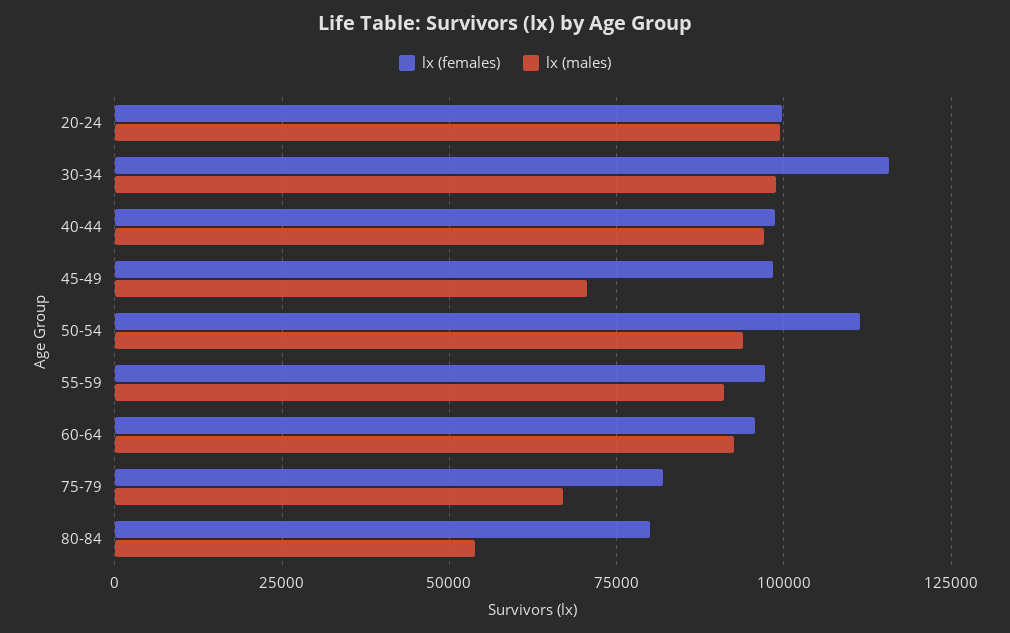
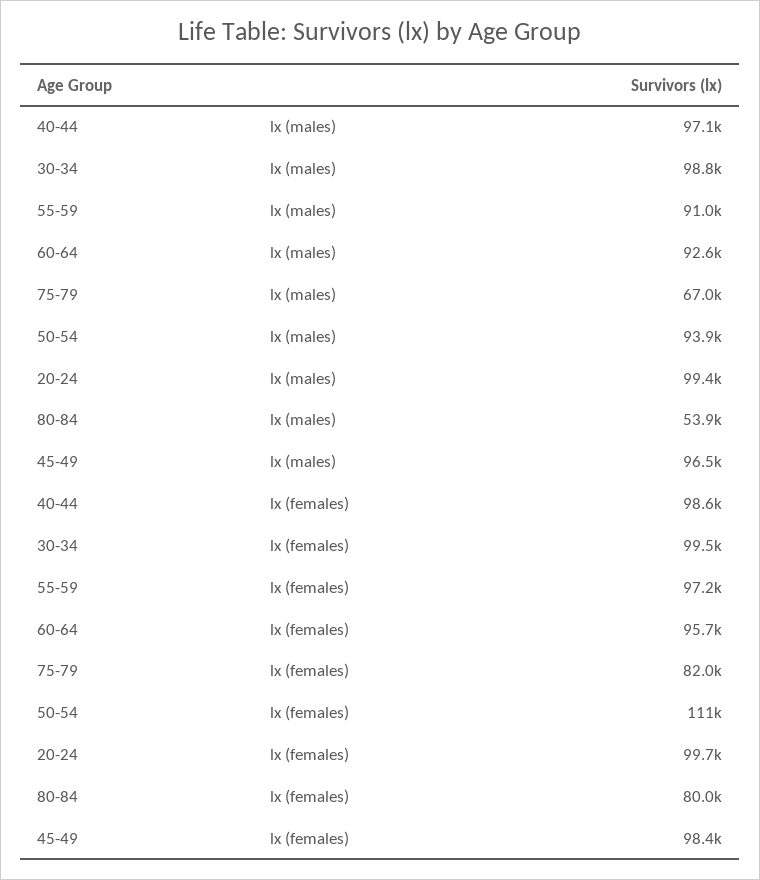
  {
    "lx (females)": {
      "20-24": 99700,
-     "30-34": 115000,
+     "30-34": 99500,
      "40-44": 98600,
      "45-49": 98400,
      "50-54": 111000,
      "55-59": 97200,
      "60-64": 95700,
      "75-79": 82000,
      "80-84": 80000
    },
    "lx (males)": {
      "20-24": 99400,
      "30-34": 98800,
      "40-44": 97100,
-     "45-49": 70000,
+     "45-49": 96500,
      "50-54": 93900,
      "55-59": 91000,
      "60-64": 92600,
      "75-79": 67000,
      "80-84": 53900
    }
  }

